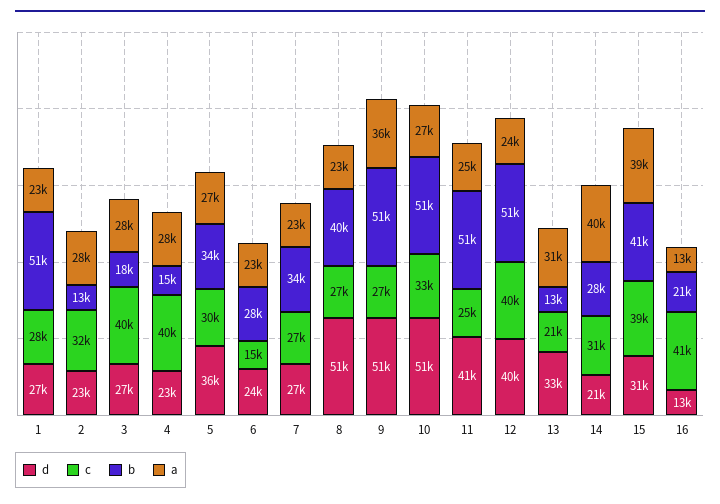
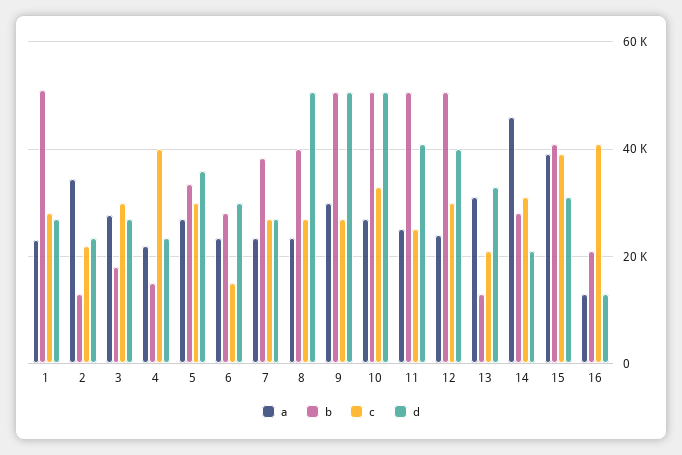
  {
    "d": {
      "1": 27000,
      "2": 23000,
      "3": 27000,
      "4": 23000,
      "5": 36000,
-     "6": 24000,
+     "6": 30000,
      "7": 27000,
      "8": 51000,
      "9": 51000,
      "10": 51000,
      "11": 41000,
      "12": 40000,
      "13": 33000,
      "14": 21000,
      "15": 31000,
      "16": 13000
    },
    "c": {
      "1": 28000,
-     "2": 32000,
+     "2": 22000,
-     "3": 40000,
+     "3": 30000,
      "4": 40000,
      "5": 30000,
      "6": 15000,
      "7": 27000,
      "8": 27000,
      "9": 27000,
      "10": 33000,
      "11": 25000,
-     "12": 40000,
+     "12": 30000,
      "13": 21000,
      "14": 31000,
      "15": 39000,
      "16": 41000
    },
    "b": {
      "1": 51000,
      "2": 13000,
      "3": 18000,
      "4": 15000,
      "5": 34000,
      "6": 28000,
-     "7": 34000,
+     "7": 38000,
      "8": 40000,
      "9": 51000,
      "10": 51000,
      "11": 51000,
      "12": 51000,
      "13": 13000,
      "14": 28000,
      "15": 41000,
      "16": 21000
    },
    "a": {
      "1": 23000,
-     "2": 28000,
+     "2": 34000,
      "3": 28000,
-     "4": 28000,
+     "4": 22000,
      "5": 27000,
      "6": 23000,
      "7": 23000,
      "8": 23000,
-     "9": 36000,
+     "9": 30000,
      "10": 27000,
      "11": 25000,
      "12": 24000,
      "13": 31000,
-     "14": 40000,
+     "14": 46000,
      "15": 39000,
      "16": 13000
    }
  }

